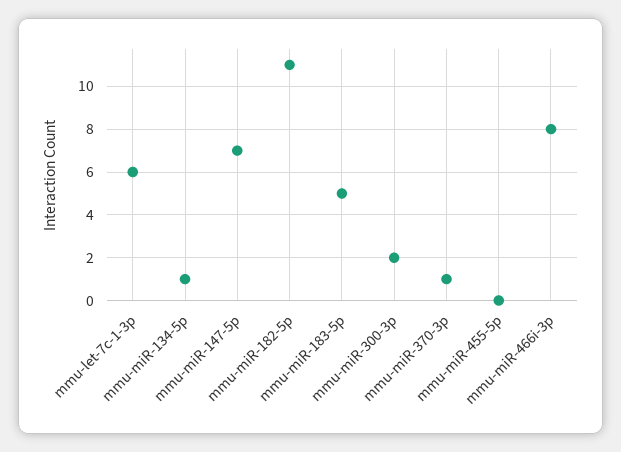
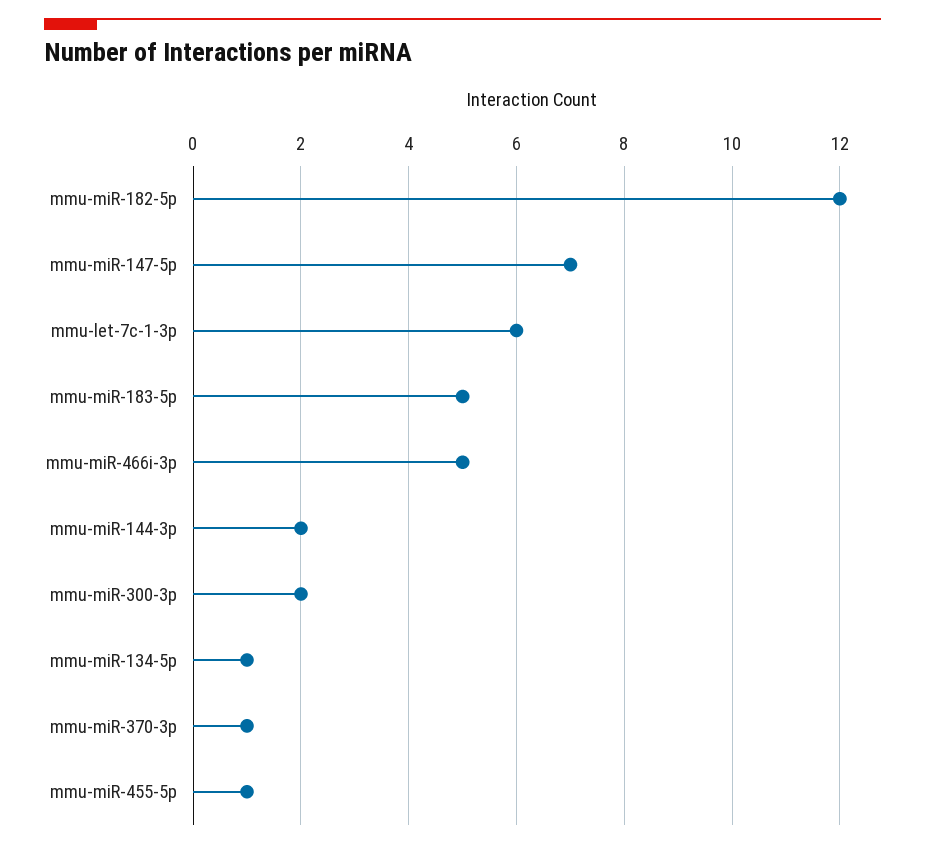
  {
    "mmu-let-7c-1-3p": 6,
    "mmu-miR-134-5p": 1,
    "mmu-miR-147-5p": 7,
-   "mmu-miR-182-5p": 11,
+   "mmu-miR-182-5p": 12,
    "mmu-miR-183-5p": 5,
    "mmu-miR-300-3p": 2,
    "mmu-miR-370-3p": 1,
-   "mmu-miR-455-5p": 0,
+   "mmu-miR-455-5p": 1,
-   "mmu-miR-466i-3p": 8
+   "mmu-miR-466i-3p": 5,
+   "mmu-miR-144-3p": 2
  }

